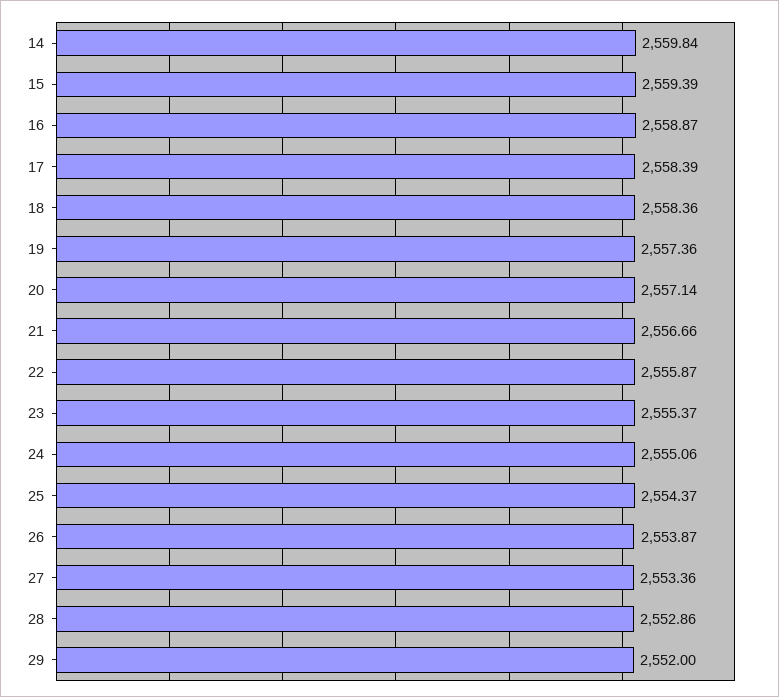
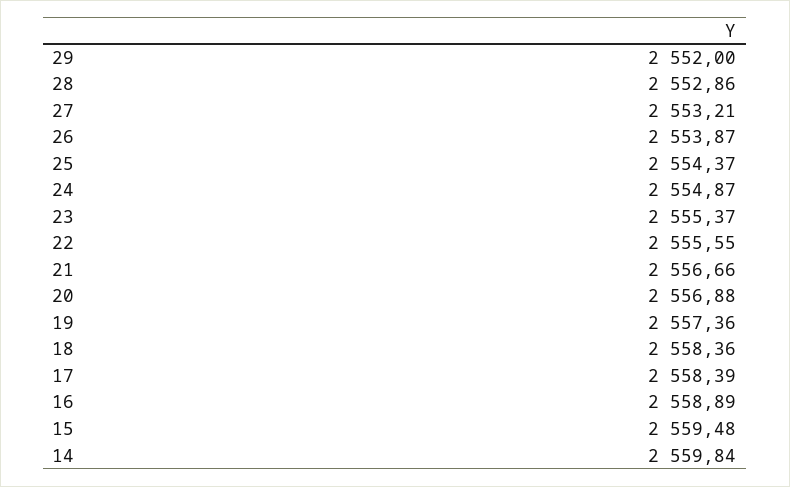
  {
    "14": 2559.84,
-   "15": 2559.39,
+   "15": 2559.48,
-   "16": 2558.87,
+   "16": 2558.89,
    "17": 2558.39,
    "18": 2558.36,
    "19": 2557.36,
-   "20": 2557.14,
+   "20": 2556.88,
    "21": 2556.66,
-   "22": 2555.87,
+   "22": 2555.55,
    "23": 2555.37,
-   "24": 2555.06,
+   "24": 2554.87,
    "25": 2554.37,
    "26": 2553.87,
-   "27": 2553.36,
+   "27": 2553.21,
    "28": 2552.86,
    "29": 2552
  }

